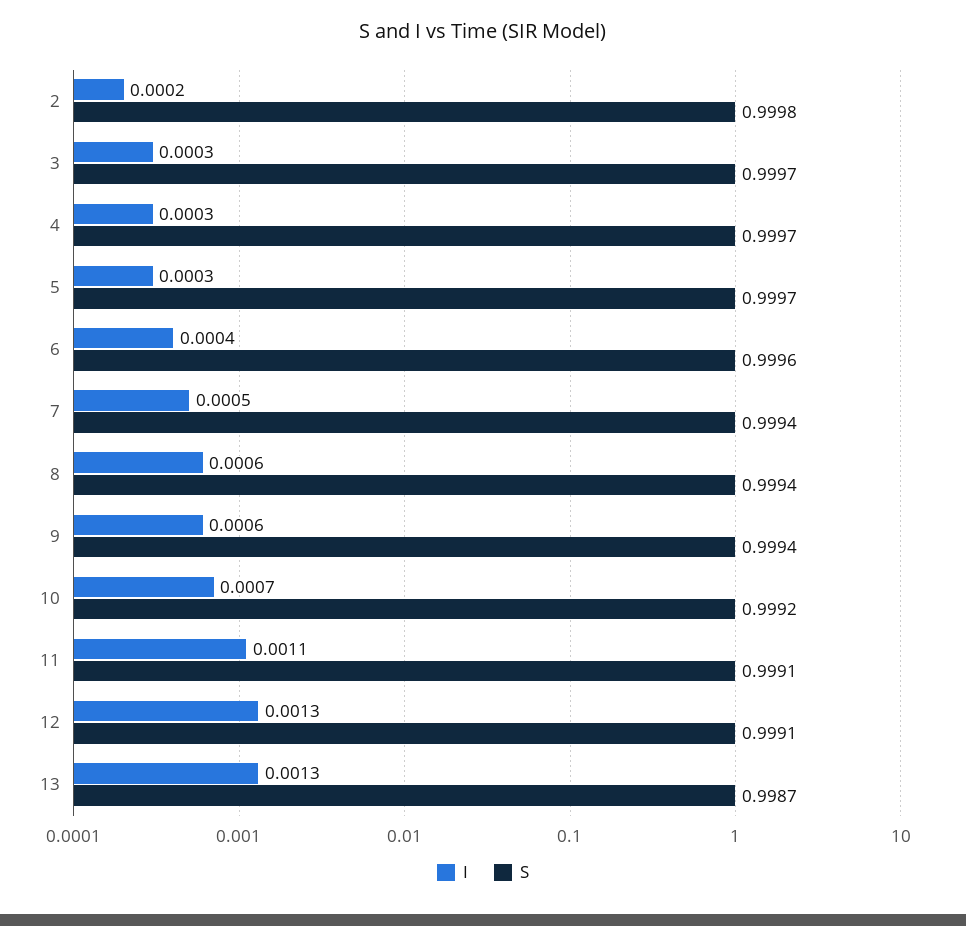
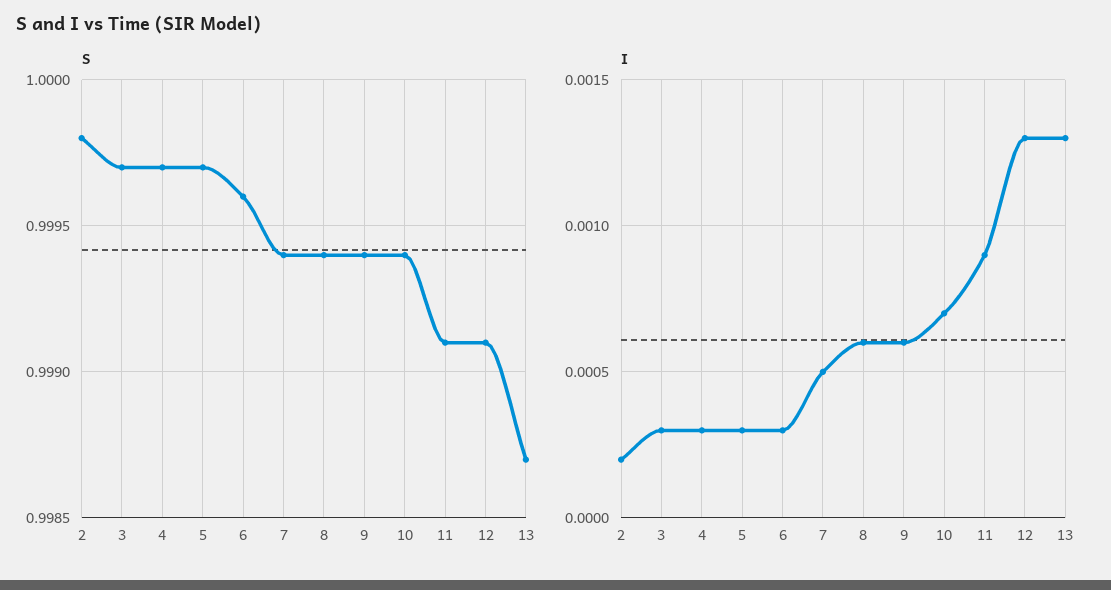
  {
    "I": {
      "2": 0.0002,
      "3": 0.0003,
      "4": 0.0003,
      "5": 0.0003,
-     "6": 0.0004,
+     "6": 0.0003,
      "7": 0.0005,
      "8": 0.0006,
      "9": 0.0006,
      "10": 0.0007,
-     "11": 0.0011,
+     "11": 0.0009,
      "12": 0.0013,
      "13": 0.0013
    },
    "S": {
      "2": 0.9998,
      "3": 0.9997,
      "4": 0.9997,
      "5": 0.9997,
      "6": 0.9996,
      "7": 0.9994,
      "8": 0.9994,
      "9": 0.9994,
-     "10": 0.9992,
+     "10": 0.9994,
      "11": 0.9991,
      "12": 0.9991,
      "13": 0.9987
    }
  }

